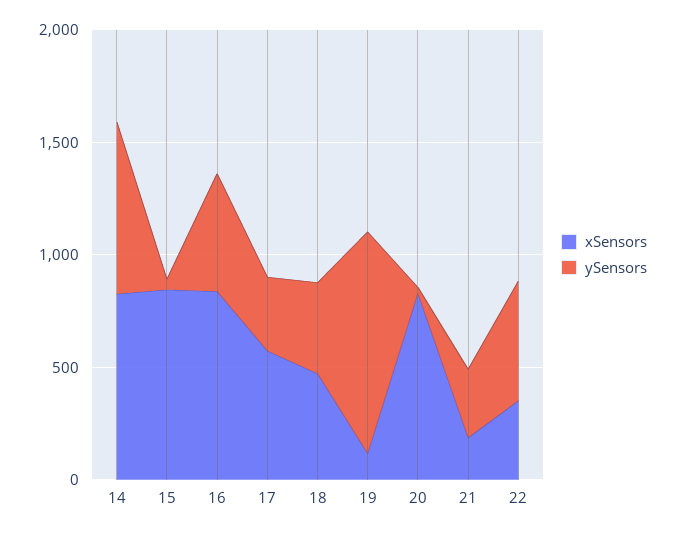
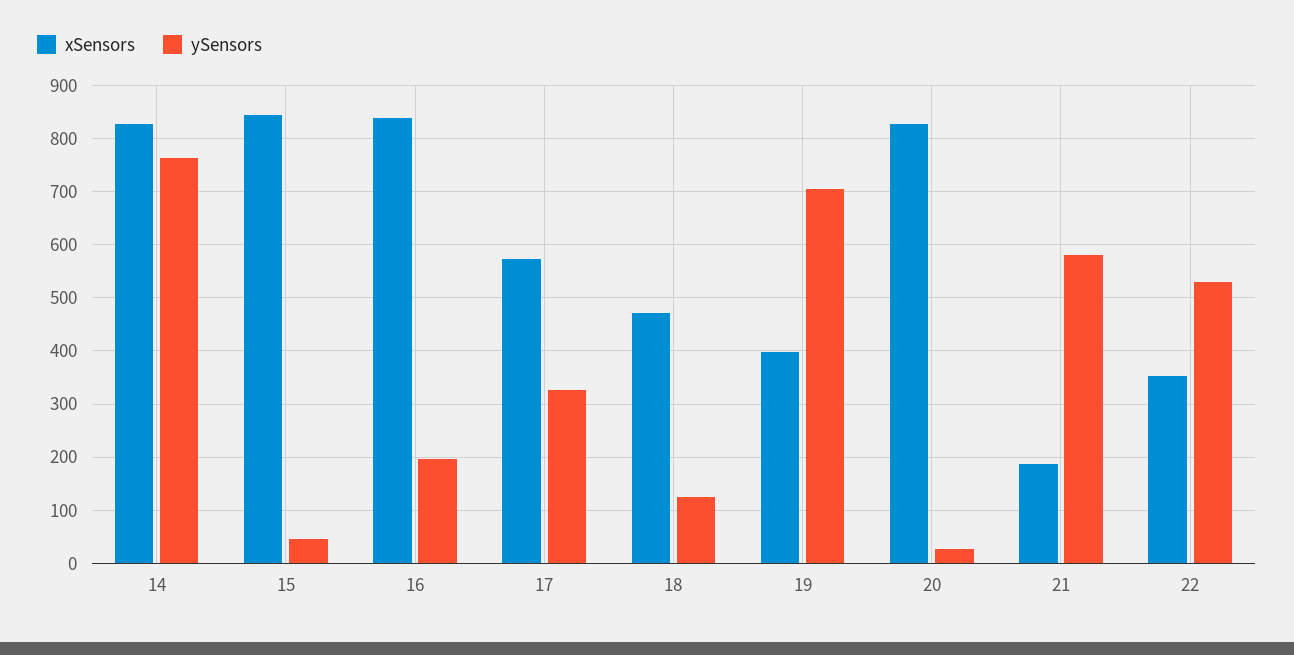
  {
    "xSensors": {
      "14": 820,
      "15": 840,
      "16": 840,
      "17": 580,
      "18": 480,
-     "19": 100,
+     "19": 400,
      "20": 820,
      "21": 180,
      "22": 360
    },
    "ySensors": {
      "14": 760,
      "15": 40,
-     "16": 500,
+     "16": 200,
      "17": 320,
-     "18": 400,
+     "18": 120,
-     "19": 1000,
+     "19": 700,
      "20": 20,
-     "21": 300,
+     "21": 580,
      "22": 540
    }
  }

